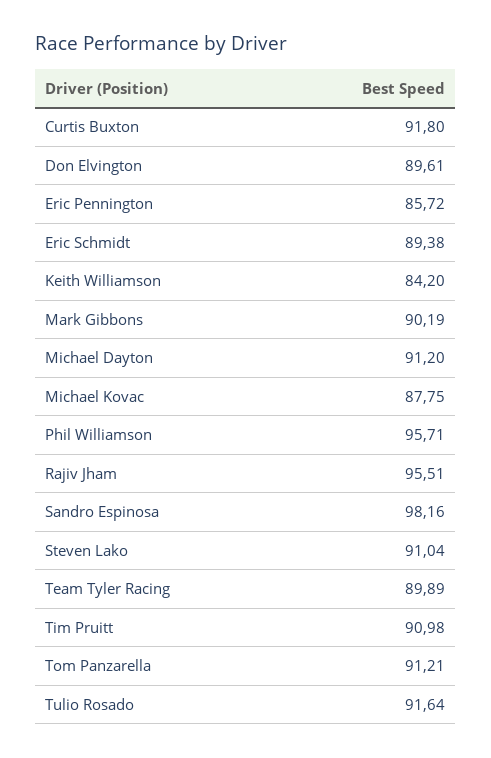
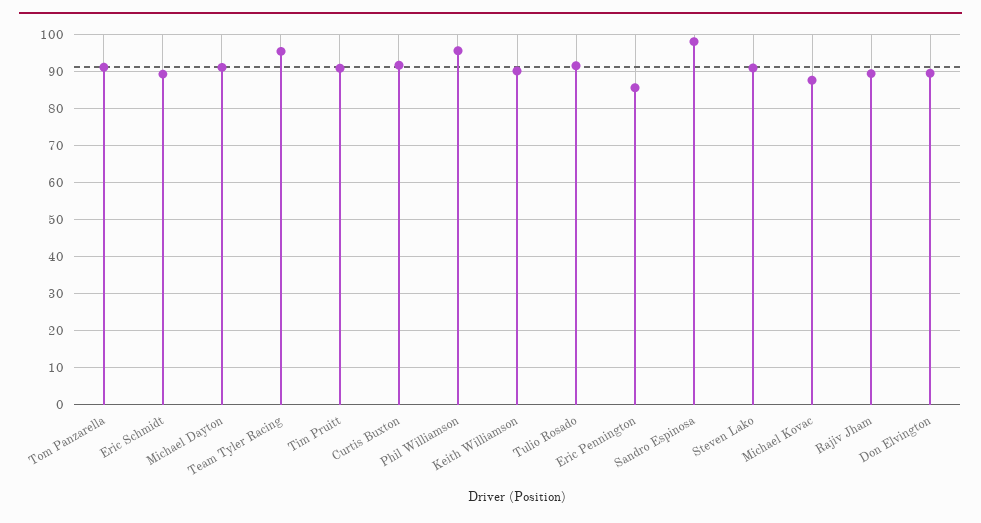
  {
    "Curtis Buxton": 91.8,
    "Don Elvington": 89.61,
    "Eric Pennington": 85.72,
    "Eric Schmidt": 89.38,
-   "Keith Williamson": 84.2,
+   "Keith Williamson": 90,
-   "Mark Gibbons": 90.19,
    "Michael Dayton": 91.2,
    "Michael Kovac": 87.75,
    "Phil Williamson": 95.71,
-   "Rajiv Jham": 95.51,
+   "Rajiv Jham": 90,
    "Sandro Espinosa": 98.16,
    "Steven Lako": 91.04,
-   "Team Tyler Racing": 89.89,
+   "Team Tyler Racing": 96,
    "Tim Pruitt": 90.98,
    "Tom Panzarella": 91.21,
    "Tulio Rosado": 91.64
  }

